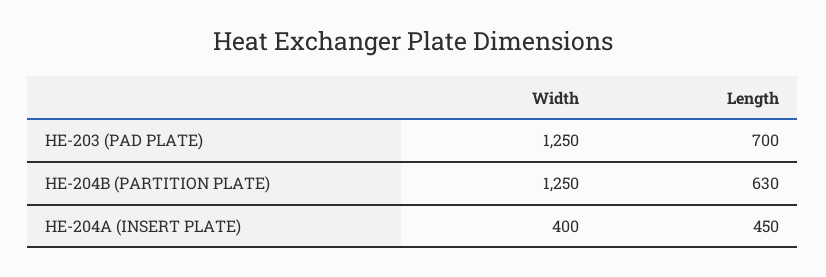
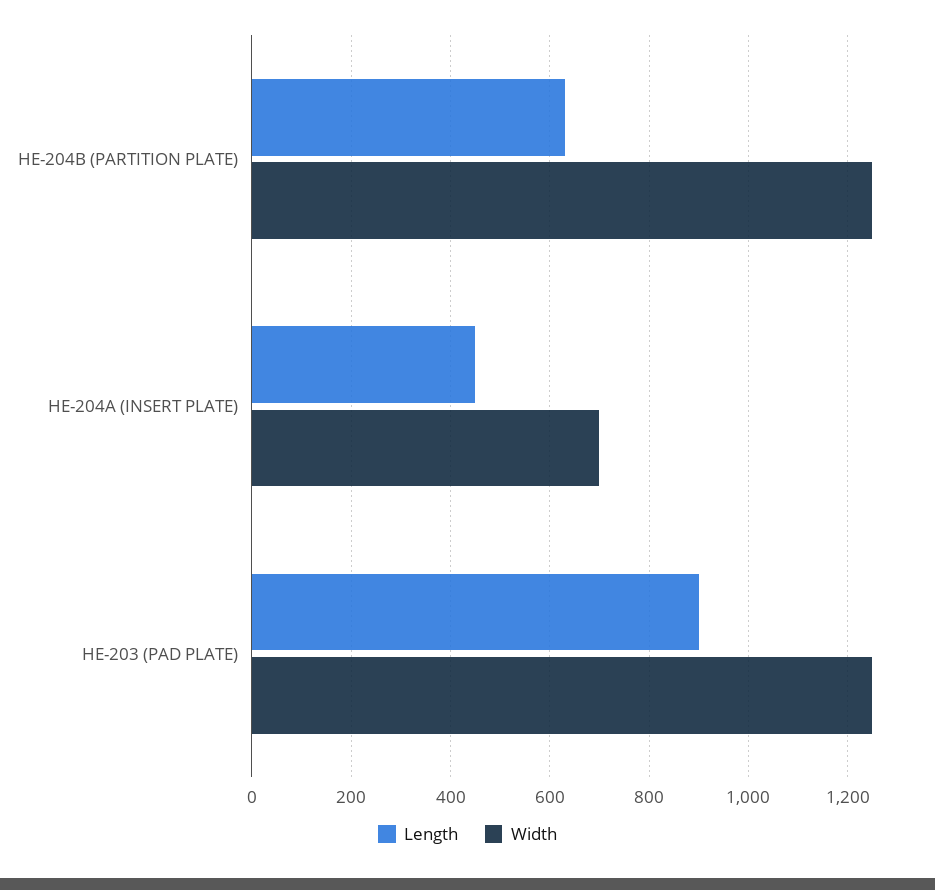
  {
    "Width": {
      "HE-203 (PAD PLATE)": 1250,
      "HE-204B (PARTITION PLATE)": 1250,
-     "HE-204A (INSERT PLATE)": 400
+     "HE-204A (INSERT PLATE)": 700
    },
    "Length": {
-     "HE-203 (PAD PLATE)": 700,
+     "HE-203 (PAD PLATE)": 900,
      "HE-204B (PARTITION PLATE)": 630,
      "HE-204A (INSERT PLATE)": 450
    }
  }

